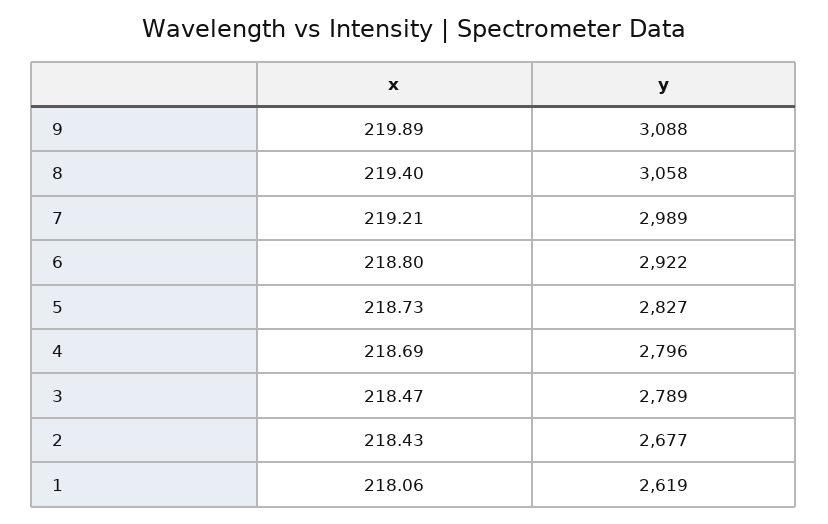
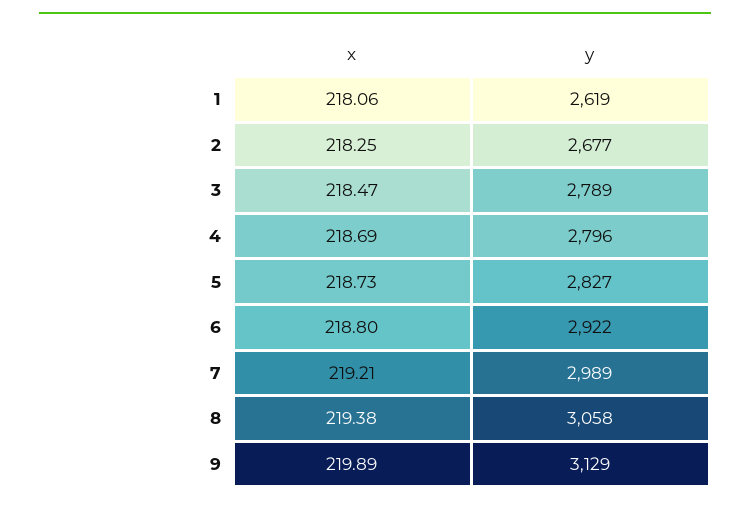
  {
    "x": {
      "9": 219.89,
-     "8": 219.4,
+     "8": 219.38,
      "7": 219.21,
      "6": 218.8,
      "5": 218.73,
      "4": 218.69,
      "3": 218.47,
-     "2": 218.43,
+     "2": 218.25,
      "1": 218.06
    },
    "y": {
-     "9": 3088,
+     "9": 3129,
      "8": 3058,
      "7": 2989,
      "6": 2922,
      "5": 2827,
      "4": 2796,
      "3": 2789,
      "2": 2677,
      "1": 2619
    }
  }

